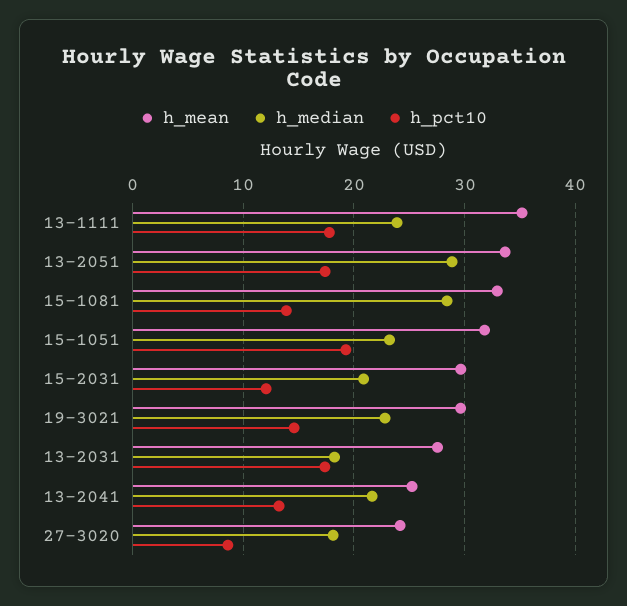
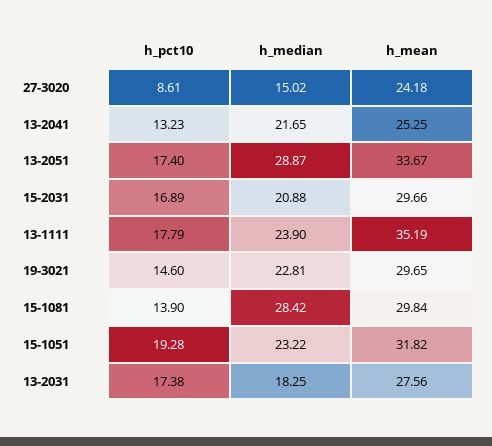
  {
    "h_mean": {
      "13-1111": 35.19,
      "13-2051": 33.67,
-     "15-1081": 33,
+     "15-1081": 29.84,
      "15-1051": 31.82,
      "15-2031": 29.66,
      "19-3021": 29.65,
      "13-2031": 27.56,
      "13-2041": 25.25,
      "27-3020": 24.18
    },
    "h_median": {
      "13-1111": 23.9,
      "13-2051": 28.87,
      "15-1081": 28.42,
      "15-1051": 23.22,
      "15-2031": 20.88,
      "19-3021": 22.81,
      "13-2031": 18.25,
      "13-2041": 21.65,
-     "27-3020": 18
+     "27-3020": 15.02
    },
    "h_pct10": {
      "13-1111": 17.79,
      "13-2051": 17.4,
      "15-1081": 13.9,
      "15-1051": 19.28,
-     "15-2031": 12,
+     "15-2031": 16.89,
      "19-3021": 14.6,
      "13-2031": 17.38,
      "13-2041": 13.23,
      "27-3020": 8.61
    }
  }

